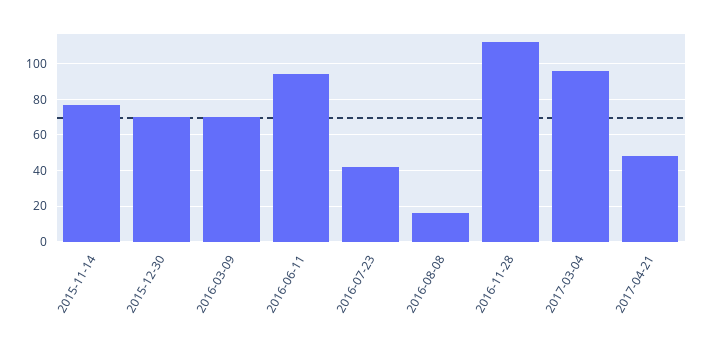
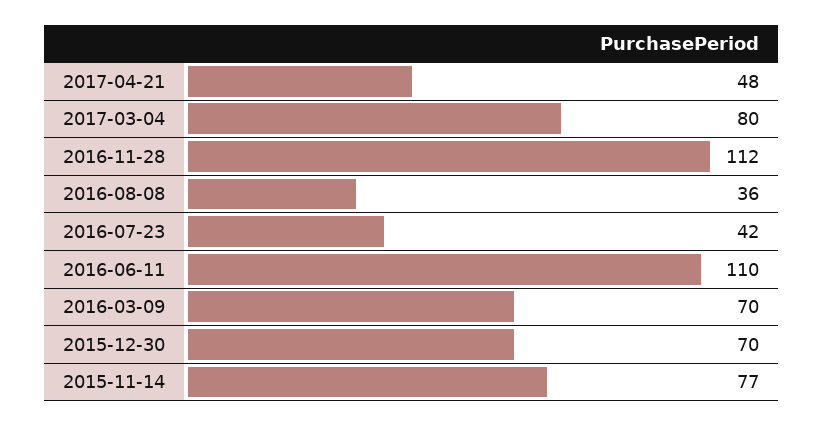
  {
    "2015-11-14": 77,
    "2015-12-30": 70,
    "2016-03-09": 70,
-   "2016-06-11": 95,
+   "2016-06-11": 110,
    "2016-07-23": 42,
-   "2016-08-08": 15,
+   "2016-08-08": 36,
    "2016-11-28": 112,
-   "2017-03-04": 95,
+   "2017-03-04": 80,
    "2017-04-21": 48
  }

